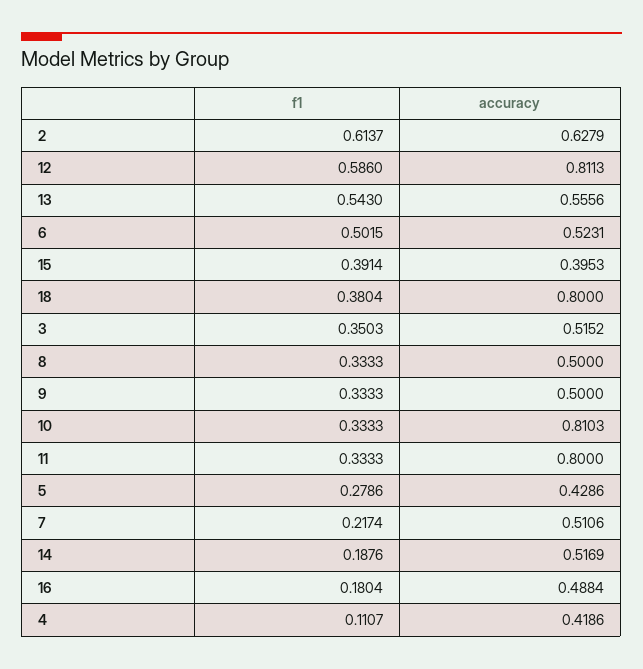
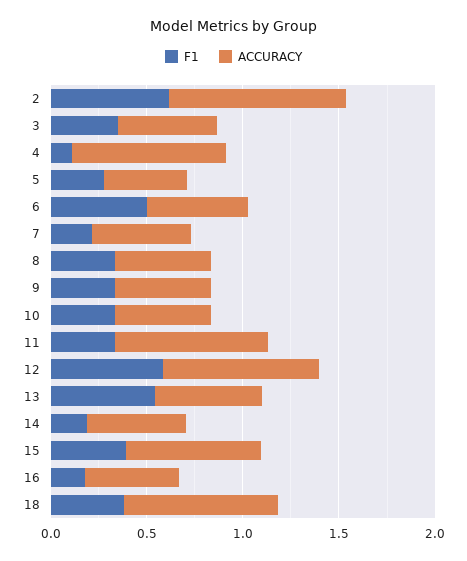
  {
    "f1": {
      "2": 0.6137,
      "12": 0.586,
      "13": 0.543,
      "6": 0.5015,
      "15": 0.3914,
      "18": 0.3804,
      "3": 0.3503,
      "8": 0.3333,
      "9": 0.3333,
      "10": 0.3333,
      "11": 0.3333,
      "5": 0.2786,
      "7": 0.2174,
      "14": 0.1876,
      "16": 0.1804,
      "4": 0.1107
    },
    "accuracy": {
-     "2": 0.6279,
+     "2": 0.9,
      "12": 0.8113,
      "13": 0.5556,
      "6": 0.5231,
-     "15": 0.3953,
+     "15": 0.7,
      "18": 0.8,
      "3": 0.5152,
      "8": 0.5,
      "9": 0.5,
-     "10": 0.8103,
+     "10": 0.5,
      "11": 0.8,
      "5": 0.4286,
      "7": 0.5106,
      "14": 0.5169,
      "16": 0.4884,
-     "4": 0.4186
+     "4": 0.8
    }
  }

